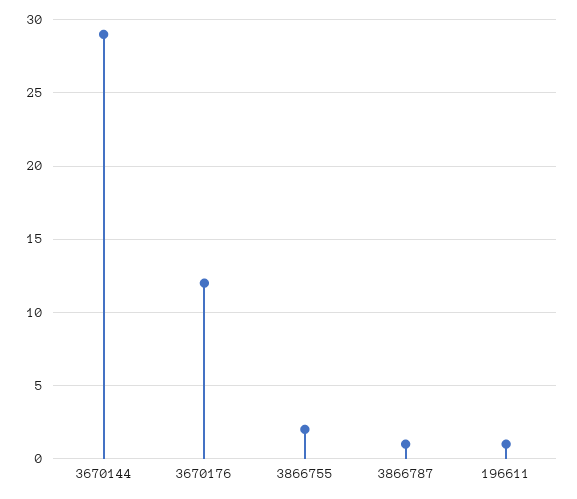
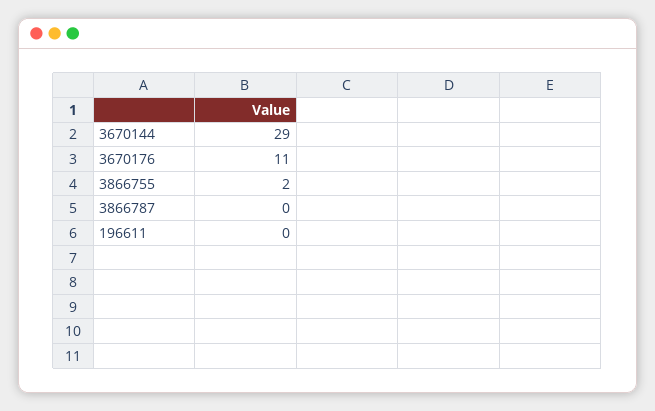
  {
    "3670144": 29,
-   "3670176": 12,
+   "3670176": 11,
    "3866755": 2,
-   "3866787": 1,
+   "3866787": 0,
-   "196611": 1
+   "196611": 0
  }

